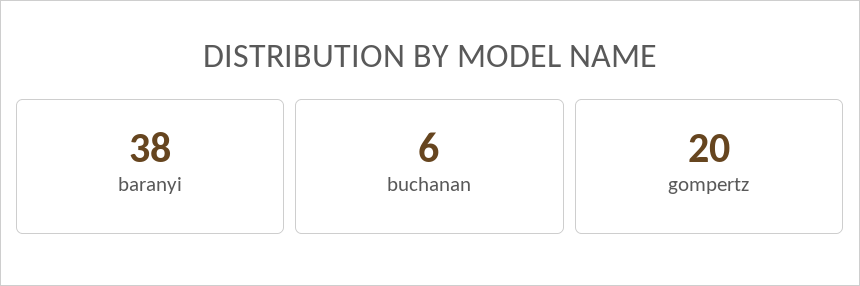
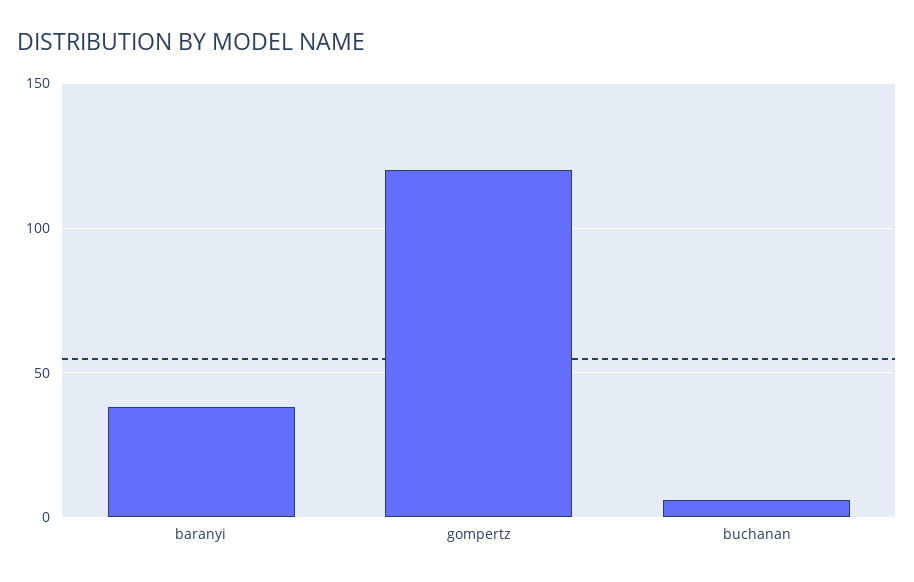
  {
    "baranyi": 38,
    "buchanan": 6,
-   "gompertz": 20
+   "gompertz": 120
  }

